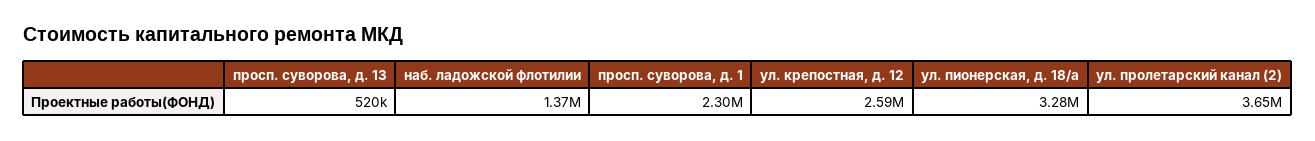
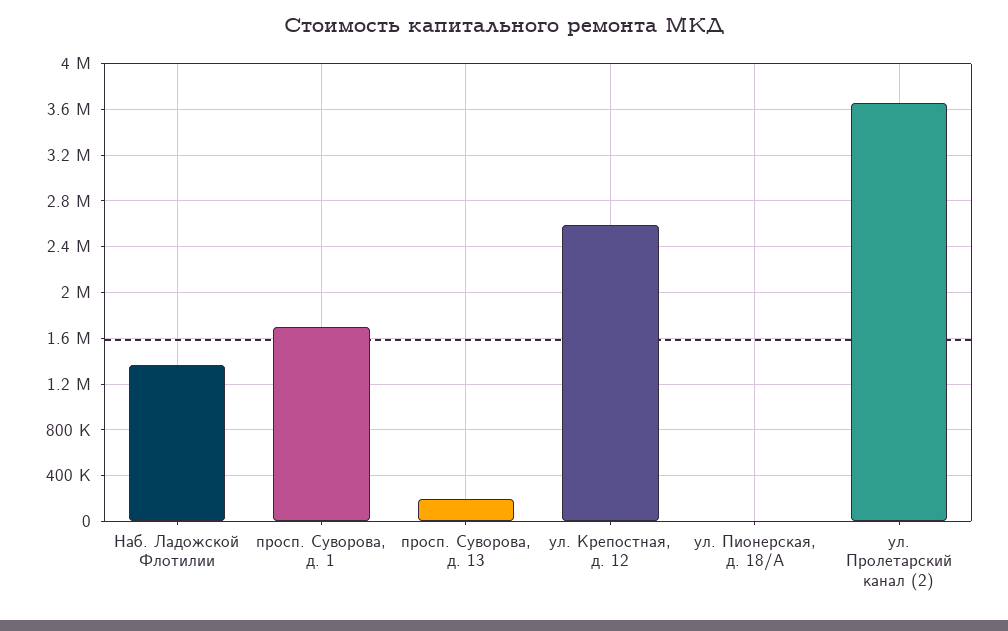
  {
-   "просп. суворова, д. 13": 520000,
+   "просп. суворова, д. 13": 200000,
    "наб. ладожской флотилии": 1370000,
-   "просп. суворова, д. 1": 2300000,
+   "просп. суворова, д. 1": 1700000,
    "ул. крепостная, д. 12": 2590000,
-   "ул. пионерская, д. 18/а": 3280000,
+   "ул. пионерская, д. 18/а": 0,
    "ул. пролетарский канал (2)": 3650000
  }

